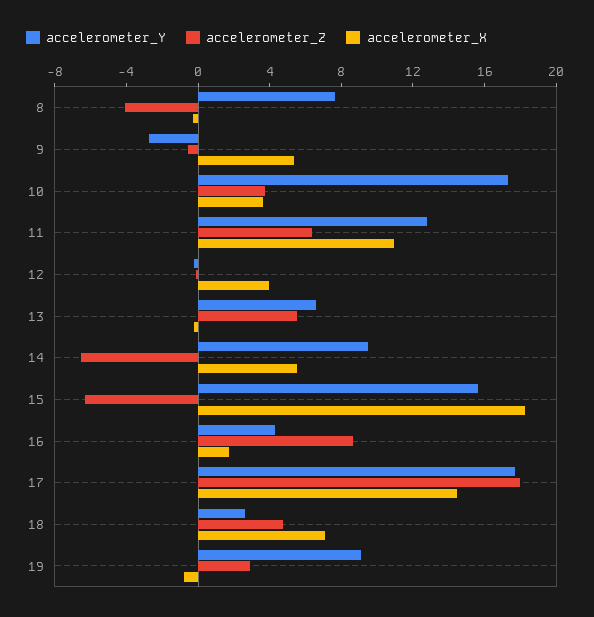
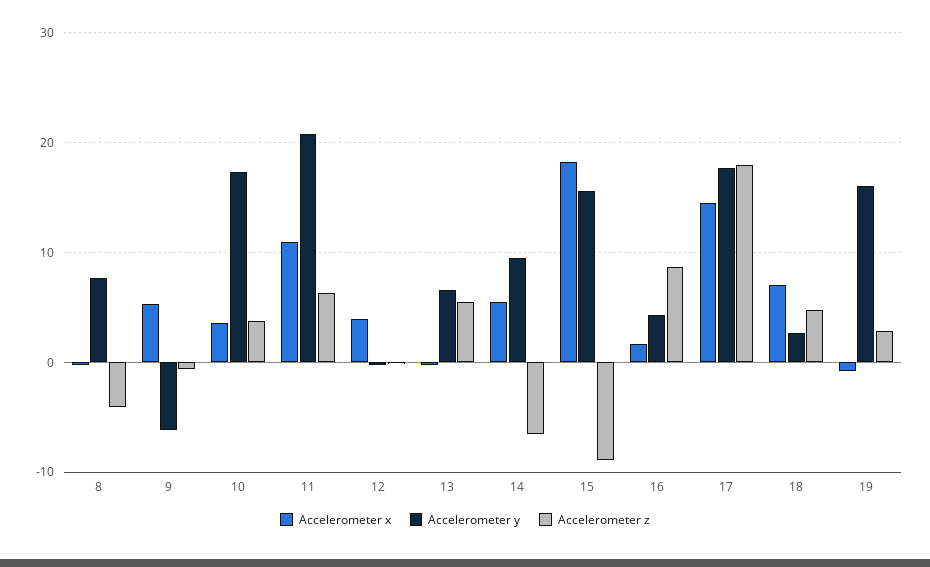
  {
    "accelerometer_Y": {
      "8": 8,
-     "9": -3,
+     "9": -6,
      "10": 17,
-     "11": 13,
+     "11": 21,
      "12": 0,
      "13": 7,
      "14": 9,
      "15": 16,
      "16": 4,
      "17": 18,
      "18": 3,
-     "19": 9
+     "19": 16
    },
    "accelerometer_Z": {
      "8": -4,
      "9": -1,
      "10": 4,
      "11": 6,
      "12": 0,
      "13": 6,
      "14": -7,
-     "15": -6,
+     "15": -9,
      "16": 9,
      "17": 18,
      "18": 5,
      "19": 3
    },
    "accelerometer_X": {
      "8": 0,
      "9": 5,
      "10": 4,
      "11": 11,
      "12": 4,
      "13": 0,
      "14": 6,
      "15": 18,
      "16": 2,
      "17": 14,
      "18": 7,
      "19": -1
    }
  }

